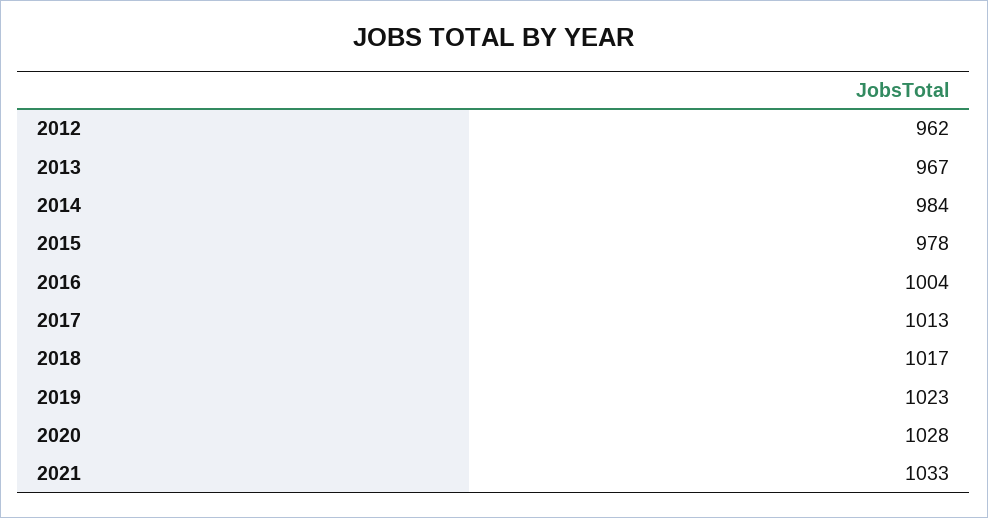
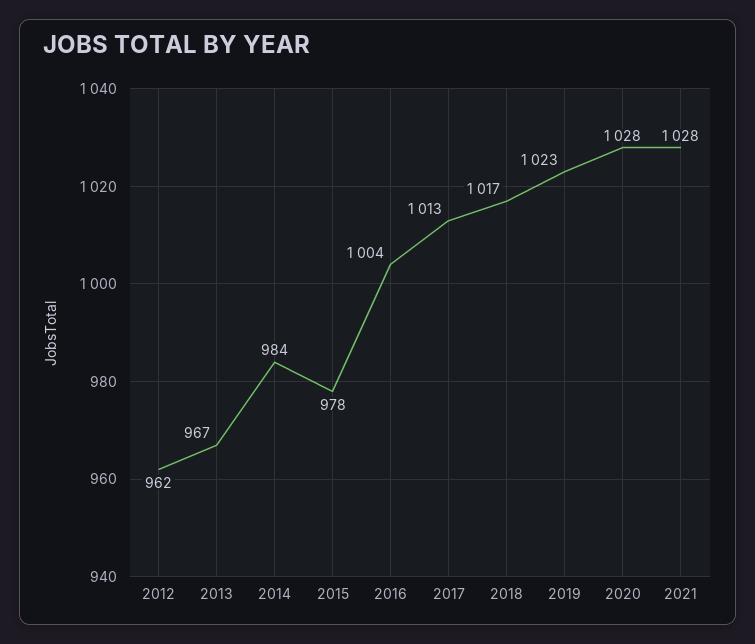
  {
    "2012": 962,
    "2013": 967,
    "2014": 984,
    "2015": 978,
    "2016": 1004,
    "2017": 1013,
    "2018": 1017,
    "2019": 1023,
    "2020": 1028,
-   "2021": 1033
+   "2021": 1028
  }

